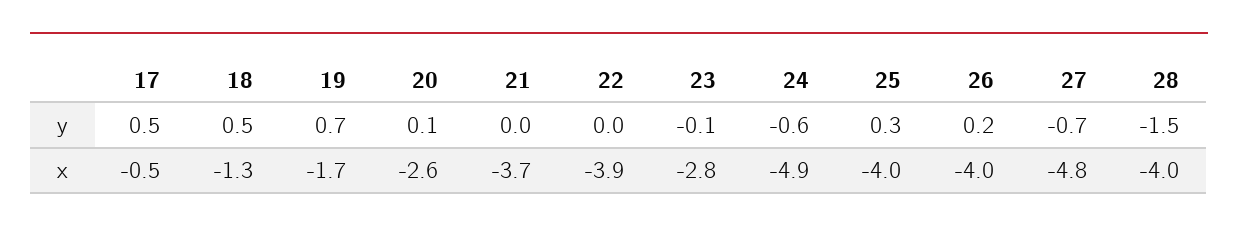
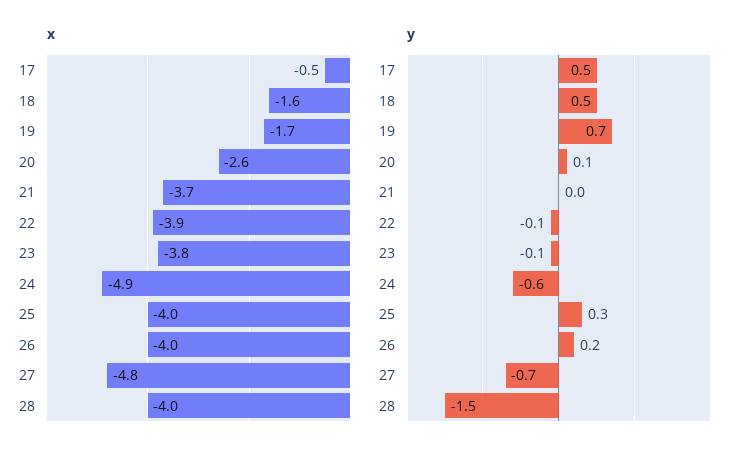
  {
    "y": {
      "17": 0.5,
      "18": 0.5,
      "19": 0.7,
      "20": 0.1,
      "21": 0,
-     "22": 0,
+     "22": -0.1,
      "23": -0.1,
      "24": -0.6,
      "25": 0.3,
      "26": 0.2,
      "27": -0.7,
      "28": -1.5
    },
    "x": {
      "17": -0.5,
-     "18": -1.3,
+     "18": -1.6,
      "19": -1.7,
      "20": -2.6,
      "21": -3.7,
      "22": -3.9,
-     "23": -2.8,
+     "23": -3.8,
      "24": -4.9,
      "25": -4,
      "26": -4,
      "27": -4.8,
      "28": -4
    }
  }

